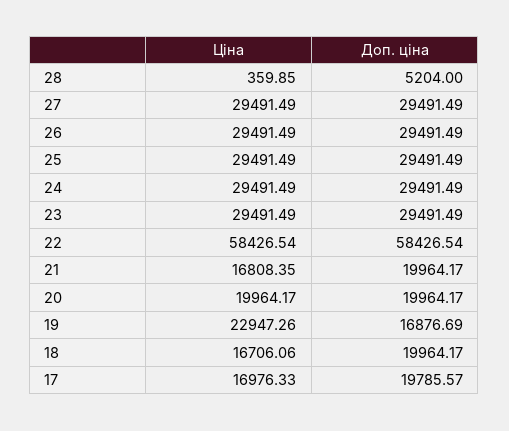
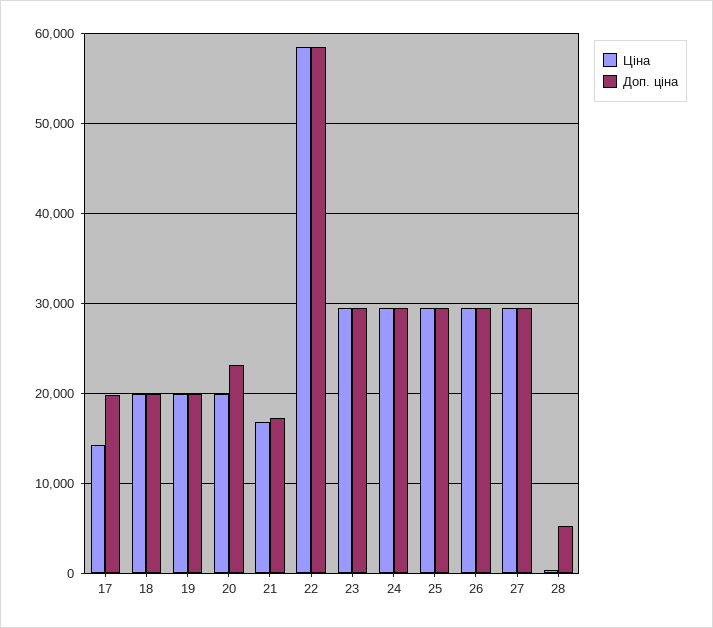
  {
    "Ціна": {
      "28": 359.85,
      "27": 29491.49,
      "26": 29491.49,
      "25": 29491.49,
      "24": 29491.49,
      "23": 29491.49,
      "22": 58426.54,
      "21": 16808.35,
      "20": 19964.17,
-     "19": 22947.26,
+     "19": 20000,
-     "18": 16706.06,
+     "18": 20000,
-     "17": 16976.33
+     "17": 14000
    },
    "Доп. ціна": {
      "28": 5204,
      "27": 29491.49,
      "26": 29491.49,
      "25": 29491.49,
      "24": 29491.49,
      "23": 29491.49,
      "22": 58426.54,
-     "21": 19964.17,
+     "21": 17000,
-     "20": 19964.17,
+     "20": 23000,
-     "19": 16876.69,
+     "19": 20000,
      "18": 19964.17,
      "17": 19785.57
    }
  }

